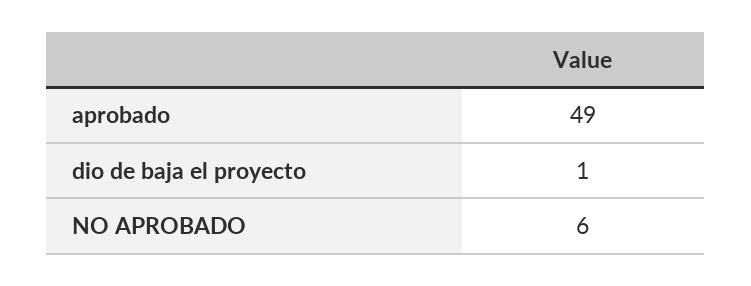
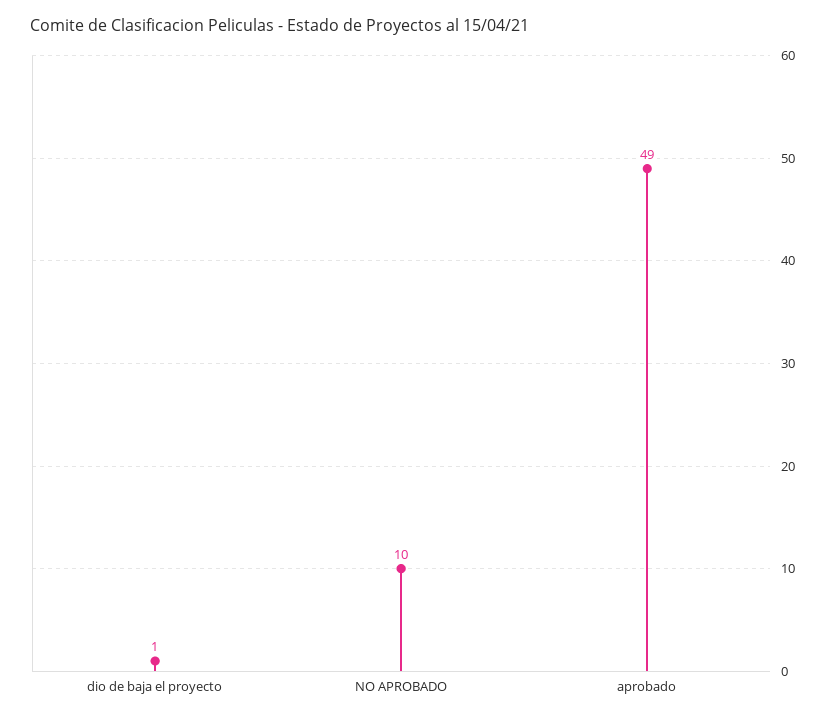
  {
    "aprobado": 49,
    "dio de baja el proyecto": 1,
-   "NO APROBADO": 6
+   "NO APROBADO": 10
  }

